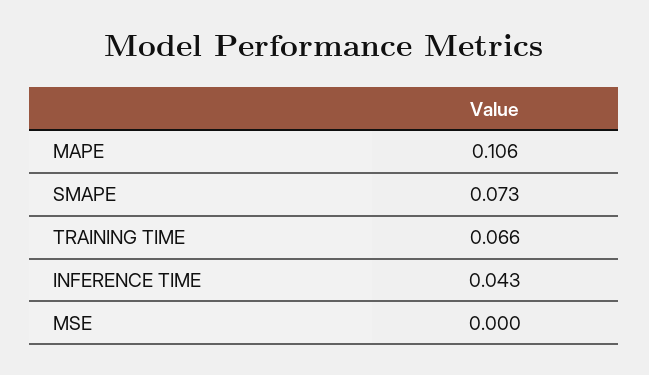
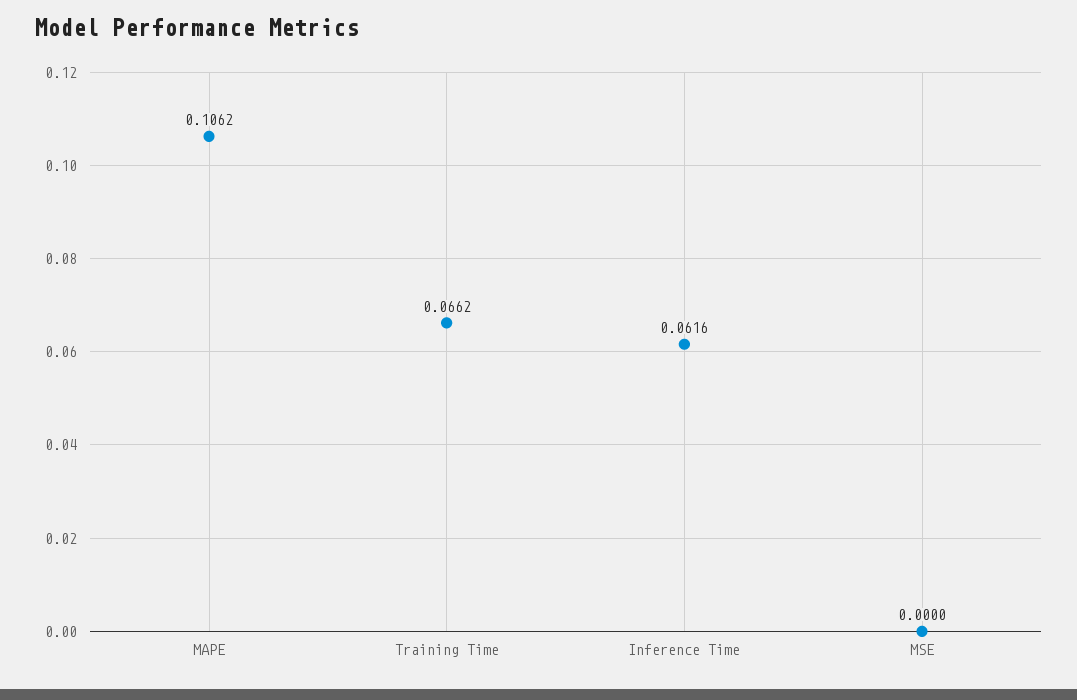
  {
    "MAPE": 0.1062,
-   "SMAPE": 0.073,
    "TRAINING TIME": 0.0662,
-   "INFERENCE TIME": 0.043,
+   "INFERENCE TIME": 0.0616,
    "MSE": 0
  }

